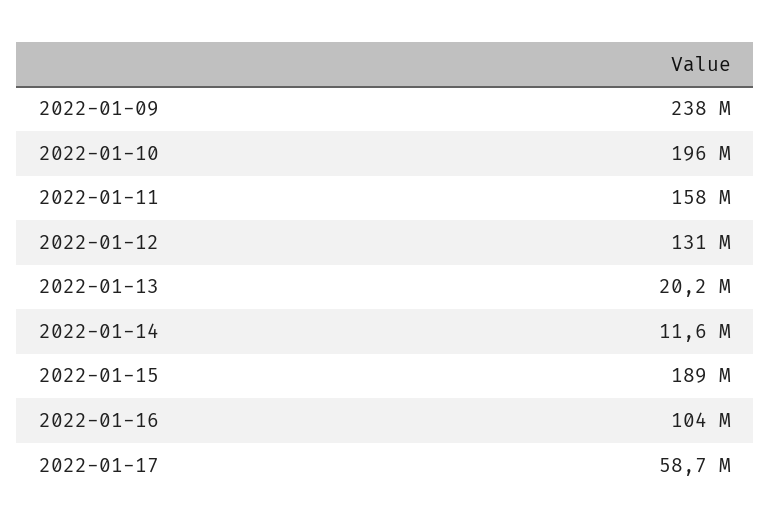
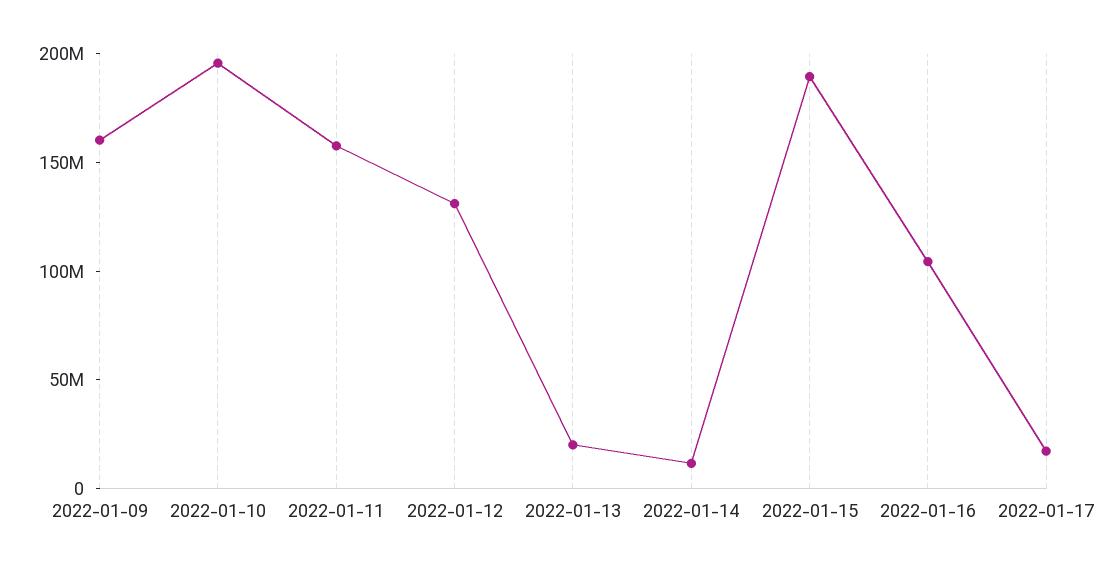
  {
-   "2022-01-09": 238000000,
+   "2022-01-09": 160000000,
    "2022-01-10": 196000000,
    "2022-01-11": 158000000,
    "2022-01-12": 131000000,
    "2022-01-13": 20200000,
    "2022-01-14": 11600000,
    "2022-01-15": 189000000,
    "2022-01-16": 104000000,
-   "2022-01-17": 58700000
+   "2022-01-17": 20000000
  }

